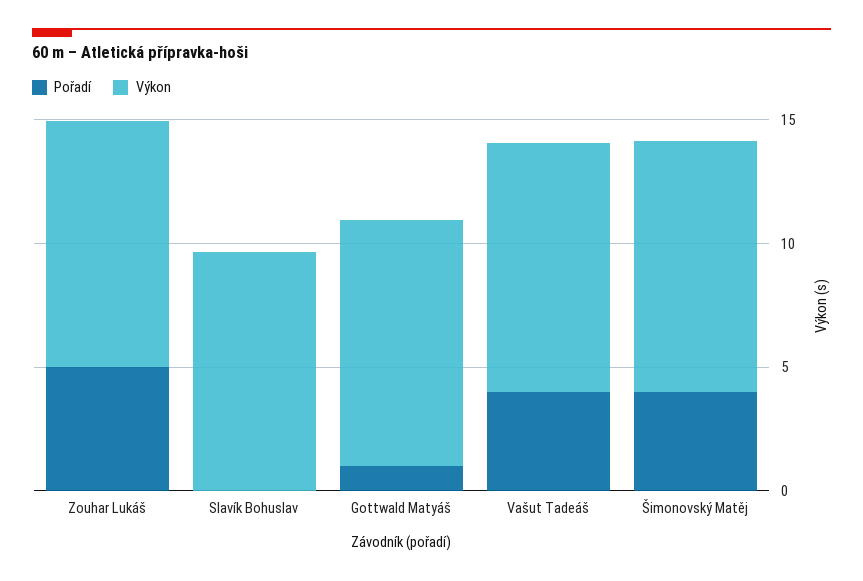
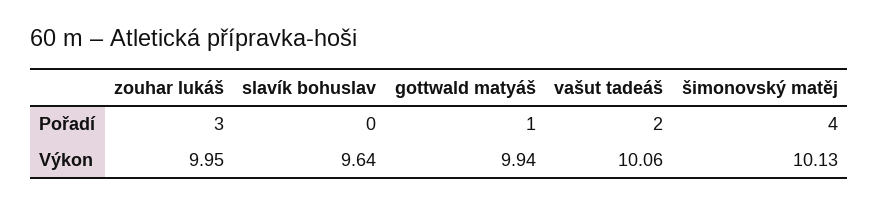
  {
    "Pořadí": {
-     "Zouhar Lukáš": 5,
+     "Zouhar Lukáš": 3,
      "Slavík Bohuslav": 0,
      "Gottwald Matyáš": 1,
-     "Vašut Tadeáš": 4,
+     "Vašut Tadeáš": 2,
      "Šimonovský Matěj": 4
    },
    "Výkon": {
      "Zouhar Lukáš": 9.95,
      "Slavík Bohuslav": 9.64,
      "Gottwald Matyáš": 9.94,
      "Vašut Tadeáš": 10.06,
      "Šimonovský Matěj": 10.13
    }
  }

